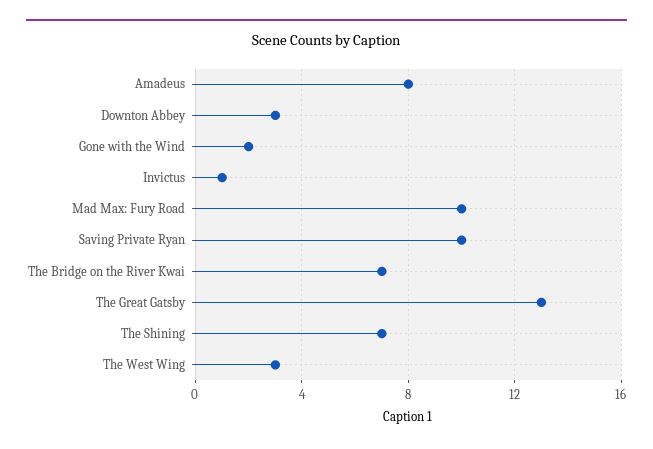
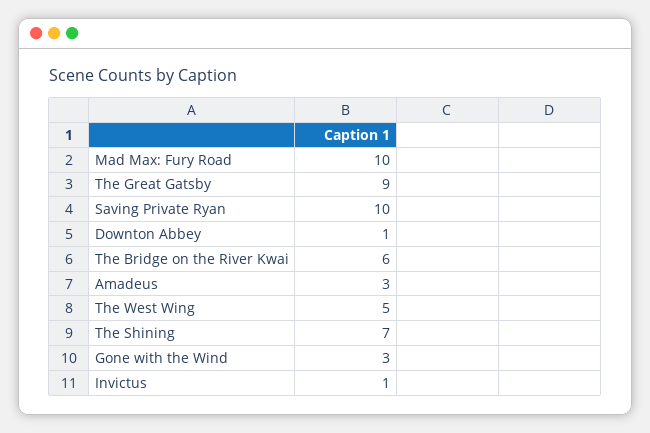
  {
-   "Amadeus": 8,
+   "Amadeus": 3,
-   "Downton Abbey": 3,
+   "Downton Abbey": 1,
-   "Gone with the Wind": 2,
+   "Gone with the Wind": 3,
    "Invictus": 1,
    "Mad Max: Fury Road": 10,
    "Saving Private Ryan": 10,
-   "The Bridge on the River Kwai": 7,
+   "The Bridge on the River Kwai": 6,
-   "The Great Gatsby": 13,
+   "The Great Gatsby": 9,
    "The Shining": 7,
-   "The West Wing": 3
+   "The West Wing": 5
  }

